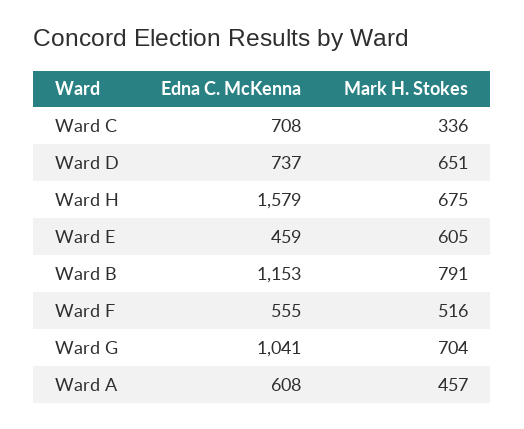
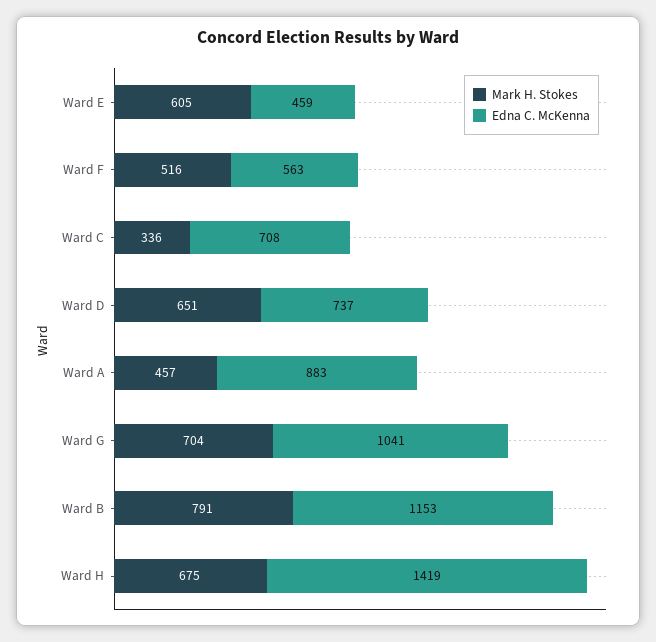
  {
    "Edna C. McKenna": {
      "Ward C": 708,
      "Ward D": 737,
-     "Ward H": 1579,
+     "Ward H": 1419,
      "Ward E": 459,
      "Ward B": 1153,
-     "Ward F": 555,
+     "Ward F": 563,
      "Ward G": 1041,
-     "Ward A": 608
+     "Ward A": 883
    },
    "Mark H. Stokes": {
      "Ward C": 336,
      "Ward D": 651,
      "Ward H": 675,
      "Ward E": 605,
      "Ward B": 791,
      "Ward F": 516,
      "Ward G": 704,
      "Ward A": 457
    }
  }

